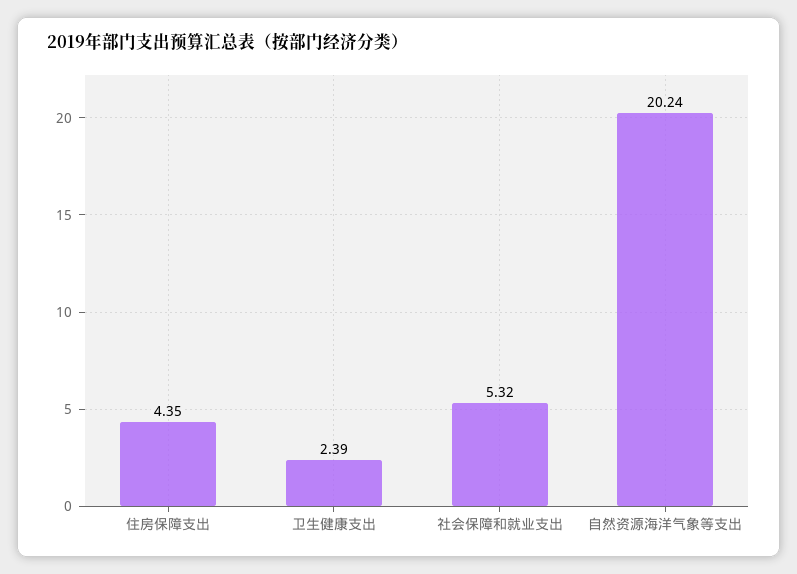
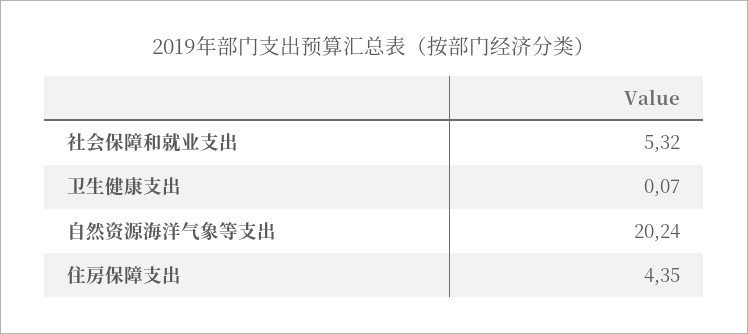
  {
    "住房保障支出": 4.35,
-   "卫生健康支出": 2.39,
+   "卫生健康支出": 0.07,
    "社会保障和就业支出": 5.32,
    "自然资源海洋气象等支出": 20.24
  }

